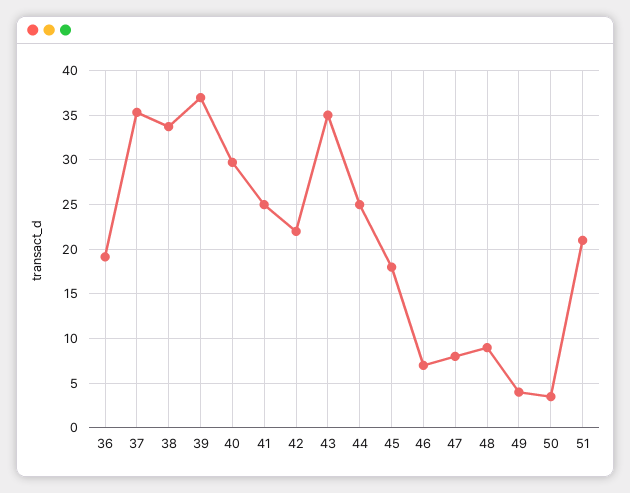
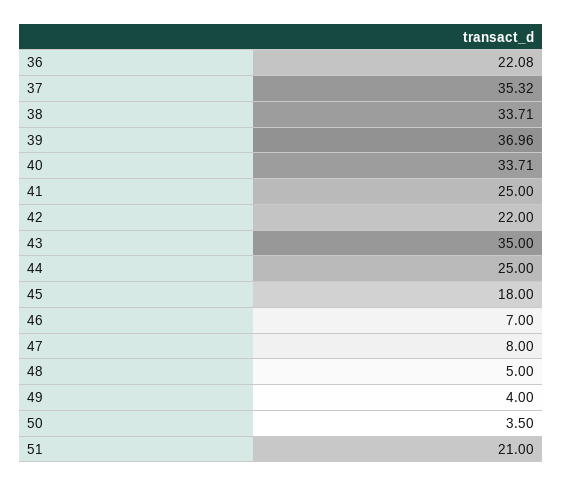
  {
-   "36": 19,
+   "36": 22.08,
    "37": 35.32,
    "38": 33.71,
    "39": 36.96,
-   "40": 30,
+   "40": 33.71,
    "41": 25,
    "42": 22,
    "43": 35,
    "44": 25,
    "45": 18,
    "46": 7,
    "47": 8,
-   "48": 9,
+   "48": 5,
    "49": 4,
    "50": 3.5,
    "51": 21
  }

